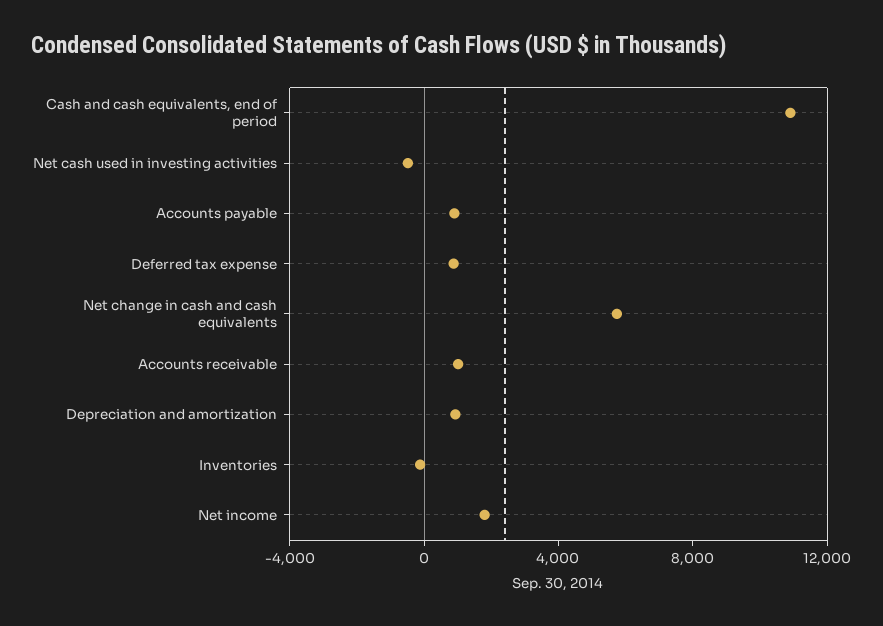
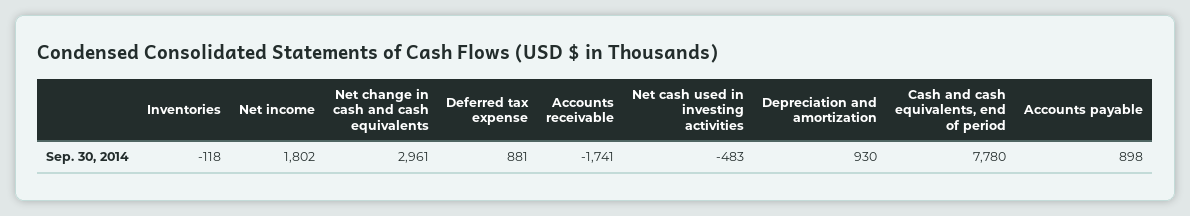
  {
-   "Cash and cash equivalents, end of period": 11000,
+   "Cash and cash equivalents, end of period": 7780,
    "Net cash used in investing activities": -483,
    "Accounts payable": 898,
    "Deferred tax expense": 881,
-   "Net change in cash and cash equivalents": 6000,
+   "Net change in cash and cash equivalents": 2961,
-   "Accounts receivable": 1000,
+   "Accounts receivable": -1741,
    "Depreciation and amortization": 930,
    "Inventories": -118,
    "Net income": 1802
  }

